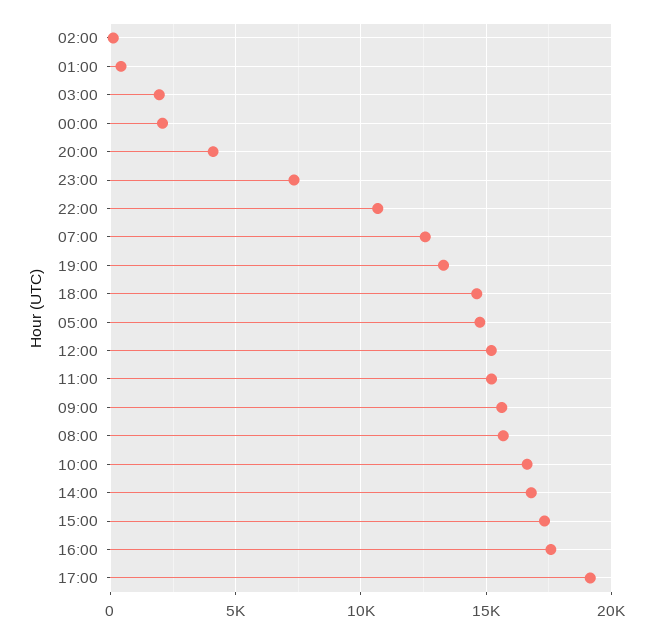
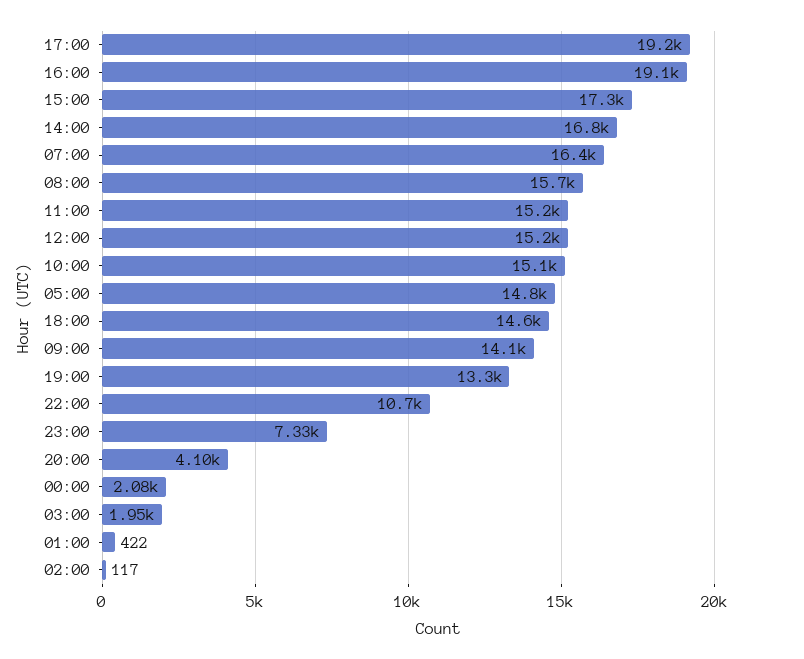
  {
    "02:00": 117,
    "01:00": 422,
    "03:00": 1950,
    "00:00": 2080,
    "20:00": 4100,
    "23:00": 7330,
    "22:00": 10700,
-   "07:00": 12500,
+   "07:00": 16400,
    "19:00": 13300,
    "18:00": 14600,
    "05:00": 14800,
    "12:00": 15200,
    "11:00": 15200,
-   "09:00": 15500,
+   "09:00": 14100,
    "08:00": 15700,
-   "10:00": 16500,
+   "10:00": 15100,
    "14:00": 16800,
    "15:00": 17300,
-   "16:00": 17500,
+   "16:00": 19100,
    "17:00": 19200
  }

